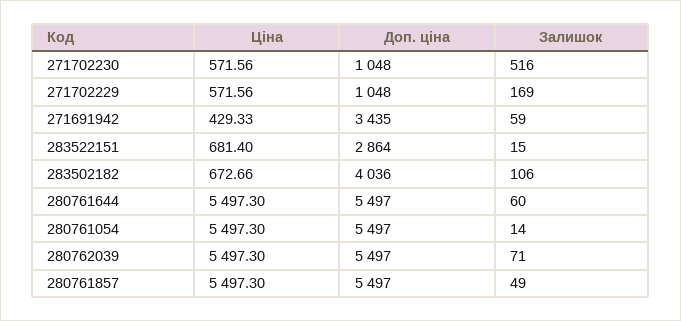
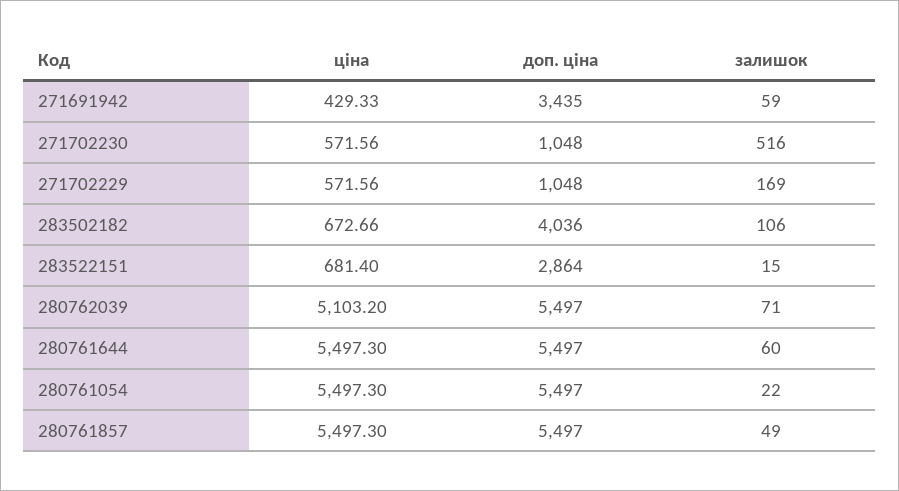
  {
    "Ціна": {
      "271702230": 571.56,
      "271702229": 571.56,
      "271691942": 429.33,
      "283522151": 681.4,
      "283502182": 672.66,
      "280761644": 5497.3,
      "280761054": 5497.3,
-     "280762039": 5497.3,
+     "280762039": 5103.2,
      "280761857": 5497.3
    },
    "Доп. ціна": {
      "271702230": 1048,
      "271702229": 1048,
      "271691942": 3435,
      "283522151": 2864,
      "283502182": 4036,
      "280761644": 5497,
      "280761054": 5497,
      "280762039": 5497,
      "280761857": 5497
    },
    "Залишок": {
      "271702230": 516,
      "271702229": 169,
      "271691942": 59,
      "283522151": 15,
      "283502182": 106,
      "280761644": 60,
-     "280761054": 14,
+     "280761054": 22,
      "280762039": 71,
      "280761857": 49
    }
  }

